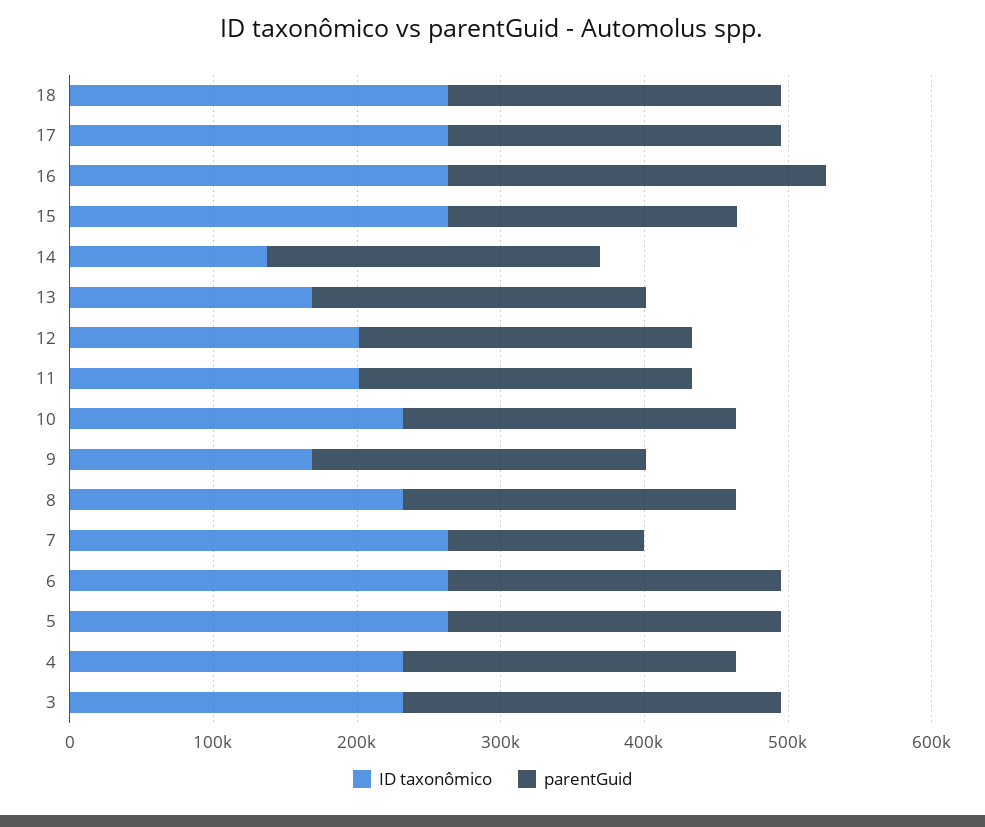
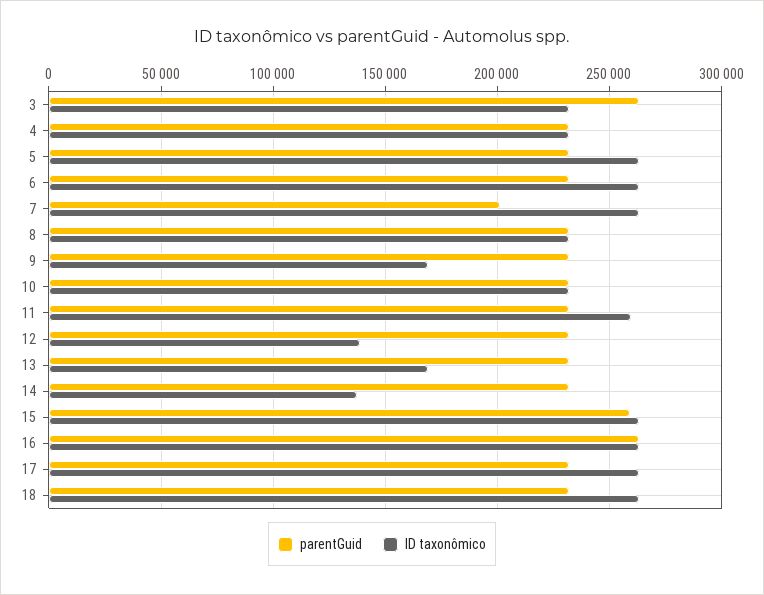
  {
    "ID taxonômico": {
      "18": 265000,
      "17": 265000,
      "16": 265000,
      "15": 265000,
      "14": 135000,
      "13": 170000,
-     "12": 200000,
+     "12": 140000,
-     "11": 200000,
+     "11": 260000,
      "10": 230000,
      "9": 170000,
      "8": 230000,
      "7": 265000,
      "6": 265000,
      "5": 265000,
      "4": 230000,
      "3": 230000
    },
    "parentGuid": {
      "18": 230000,
      "17": 230000,
      "16": 265000,
-     "15": 200000,
+     "15": 260000,
      "14": 230000,
      "13": 230000,
      "12": 230000,
      "11": 230000,
      "10": 230000,
      "9": 230000,
      "8": 230000,
-     "7": 140000,
+     "7": 200000,
      "6": 230000,
      "5": 230000,
      "4": 230000,
      "3": 265000
    }
  }

